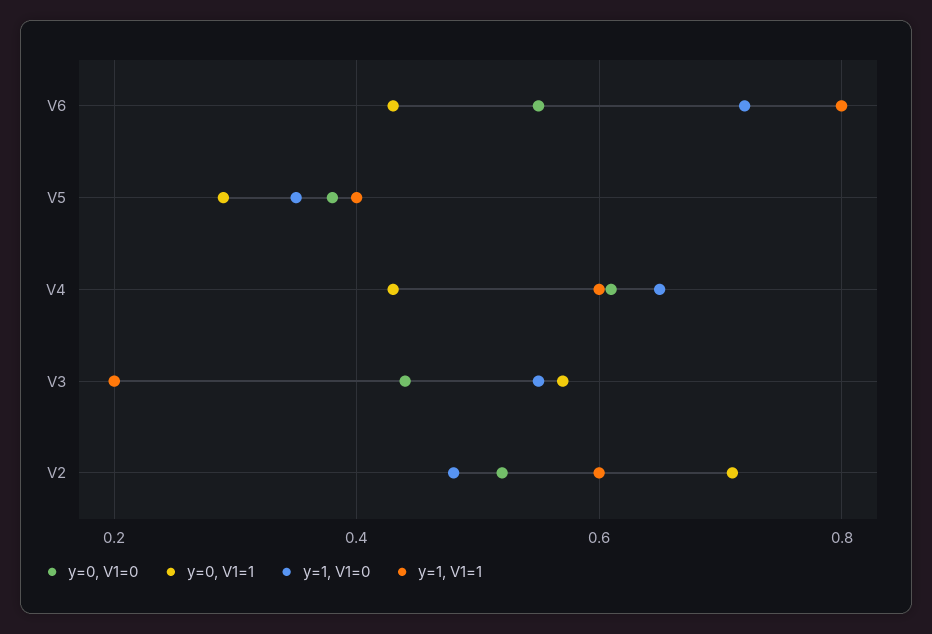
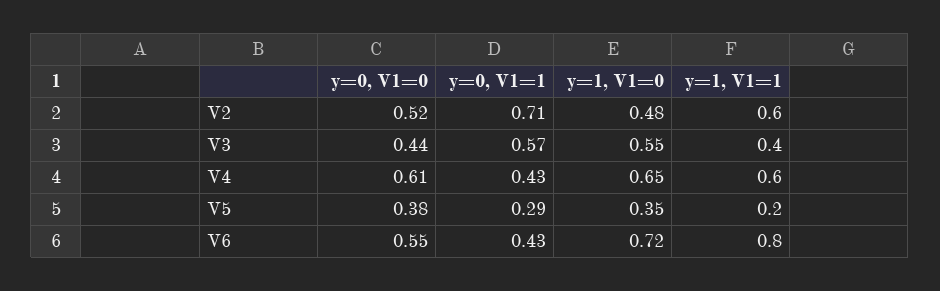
  {
    "y=0, V1=0": {
      "V6": 0.55,
      "V5": 0.38,
      "V4": 0.61,
      "V3": 0.44,
      "V2": 0.52
    },
    "y=0, V1=1": {
      "V6": 0.43,
      "V5": 0.29,
      "V4": 0.43,
      "V3": 0.57,
      "V2": 0.71
    },
    "y=1, V1=0": {
      "V6": 0.72,
      "V5": 0.35,
      "V4": 0.65,
      "V3": 0.55,
      "V2": 0.48
    },
    "y=1, V1=1": {
      "V6": 0.8,
-     "V5": 0.4,
+     "V5": 0.2,
      "V4": 0.6,
-     "V3": 0.2,
+     "V3": 0.4,
      "V2": 0.6
    }
  }

